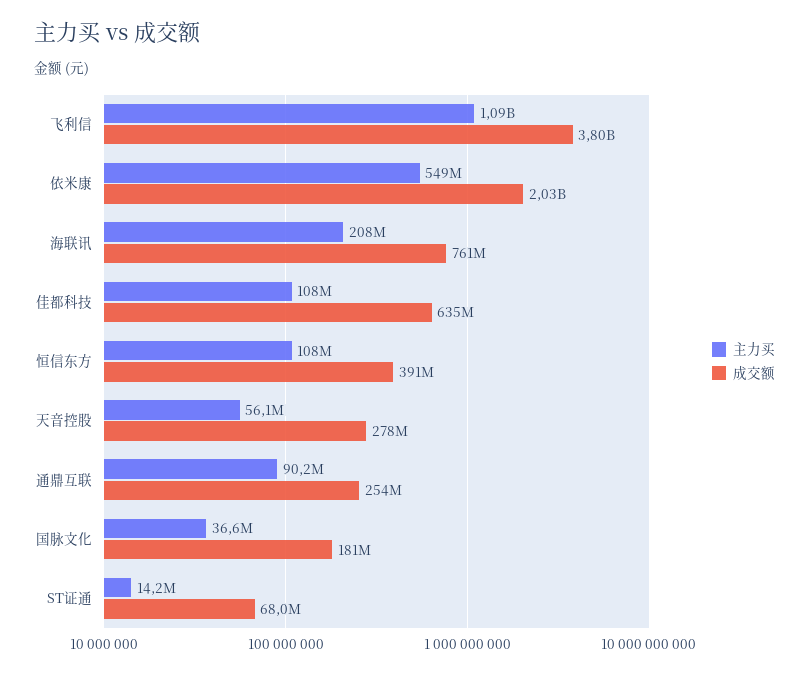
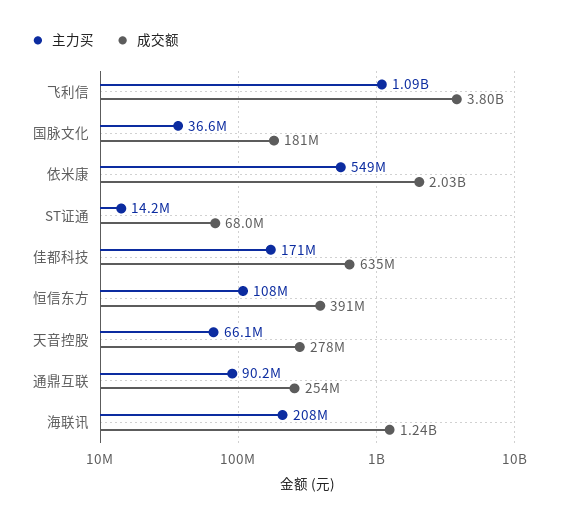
  {
    "主力买": {
      "飞利信": 1090000000,
      "依米康": 549000000,
      "海联讯": 208000000,
-     "佳都科技": 108000000,
+     "佳都科技": 171000000,
      "恒信东方": 108000000,
-     "天音控股": 56100000,
+     "天音控股": 66100000,
      "通鼎互联": 90200000,
      "国脉文化": 36600000,
      "ST证通": 14200000
    },
    "成交额": {
      "飞利信": 3800000000,
      "依米康": 2030000000,
-     "海联讯": 761000000,
+     "海联讯": 1240000000,
      "佳都科技": 635000000,
      "恒信东方": 391000000,
      "天音控股": 278000000,
      "通鼎互联": 254000000,
      "国脉文化": 181000000,
      "ST证通": 68000000
    }
  }

